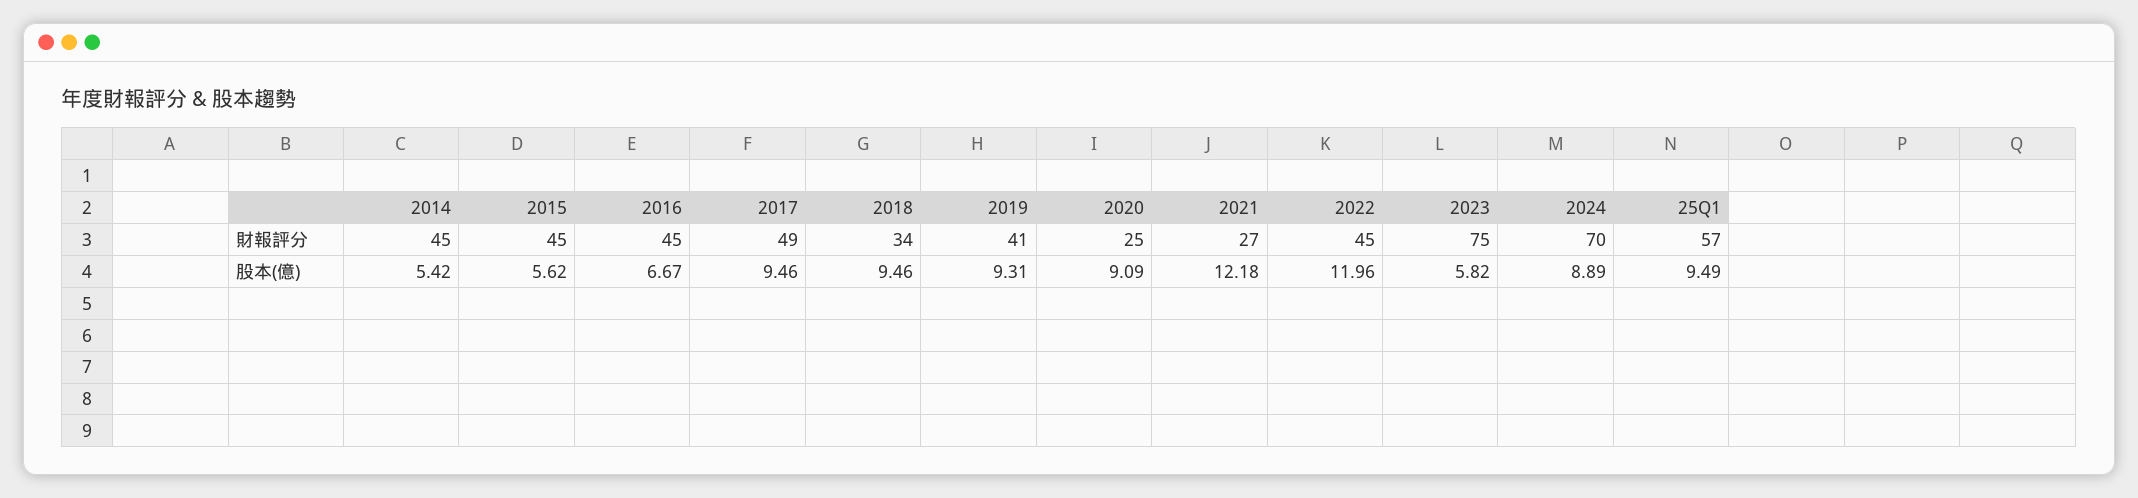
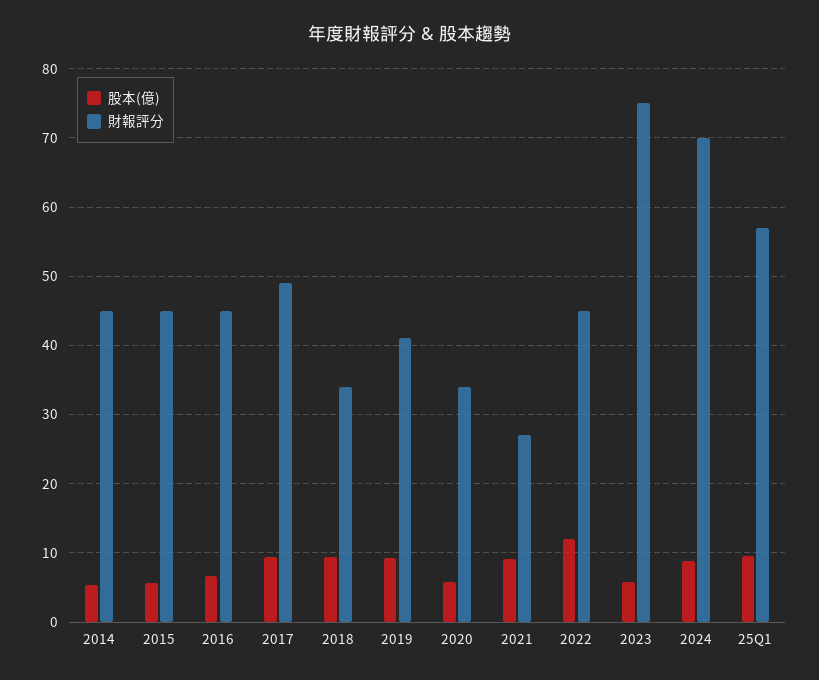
  {
    "財報評分": {
      "2014": 45,
      "2015": 45,
      "2016": 45,
      "2017": 49,
      "2018": 34,
      "2019": 41,
-     "2020": 25,
+     "2020": 34,
      "2021": 27,
      "2022": 45,
      "2023": 75,
      "2024": 70,
      "25Q1": 57
    },
    "股本(億)": {
      "2014": 5.42,
      "2015": 5.62,
      "2016": 6.67,
      "2017": 9.46,
      "2018": 9.46,
      "2019": 9.31,
-     "2020": 9.09,
+     "2020": 6,
-     "2021": 12.18,
+     "2021": 9,
      "2022": 11.96,
      "2023": 5.82,
      "2024": 8.89,
      "25Q1": 9.49
    }
  }

